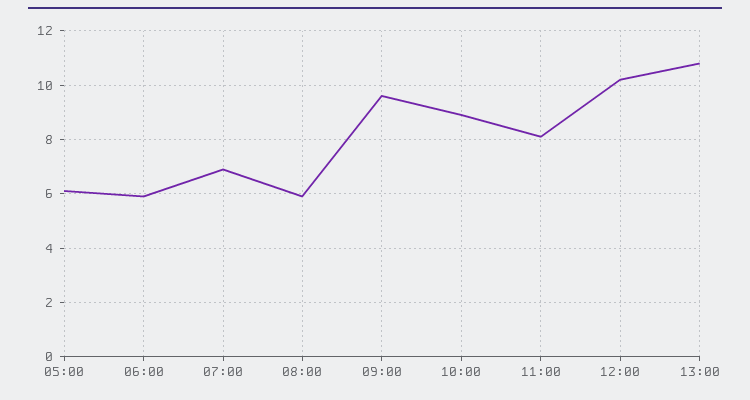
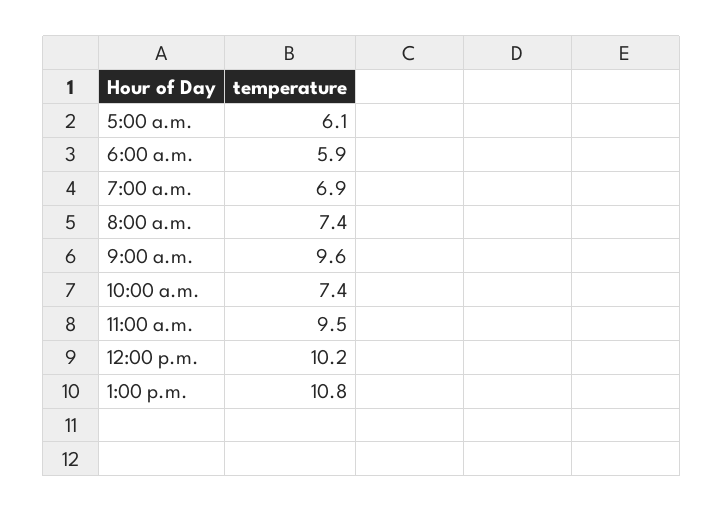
  {
    "05:00": 6.1,
    "06:00": 5.9,
    "07:00": 6.9,
-   "08:00": 6,
+   "08:00": 7.4,
    "09:00": 9.6,
-   "10:00": 9,
+   "10:00": 7.4,
-   "11:00": 8,
+   "11:00": 9.5,
    "12:00": 10.2,
    "13:00": 10.8
  }

